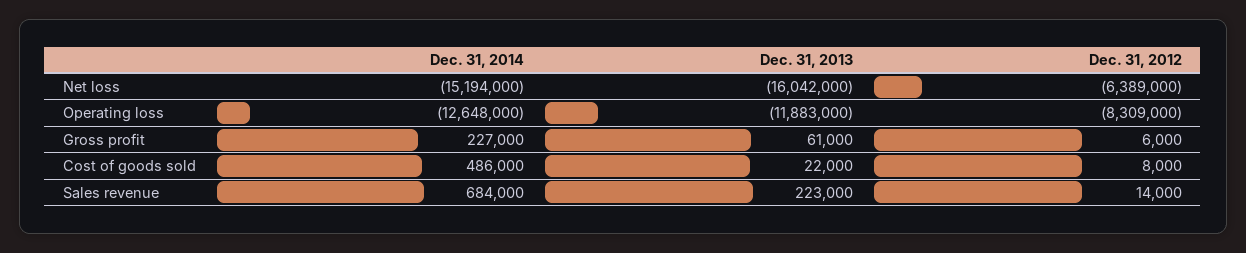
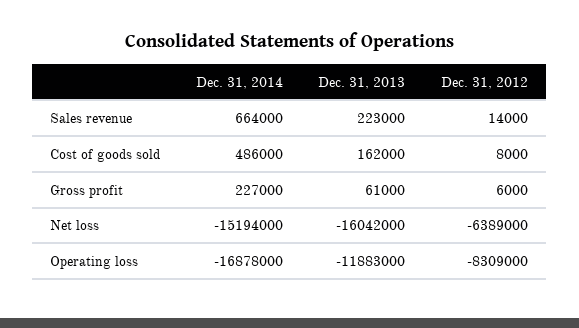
  {
    "Dec. 31, 2014": {
      "Net loss": -15194000,
-     "Operating loss": -12648000,
+     "Operating loss": -16878000,
      "Gross profit": 227000,
      "Cost of goods sold": 486000,
-     "Sales revenue": 684000
+     "Sales revenue": 664000
    },
    "Dec. 31, 2013": {
      "Net loss": -16042000,
      "Operating loss": -11883000,
      "Gross profit": 61000,
-     "Cost of goods sold": 22000,
+     "Cost of goods sold": 162000,
      "Sales revenue": 223000
    },
    "Dec. 31, 2012": {
      "Net loss": -6389000,
      "Operating loss": -8309000,
      "Gross profit": 6000,
      "Cost of goods sold": 8000,
      "Sales revenue": 14000
    }
  }

